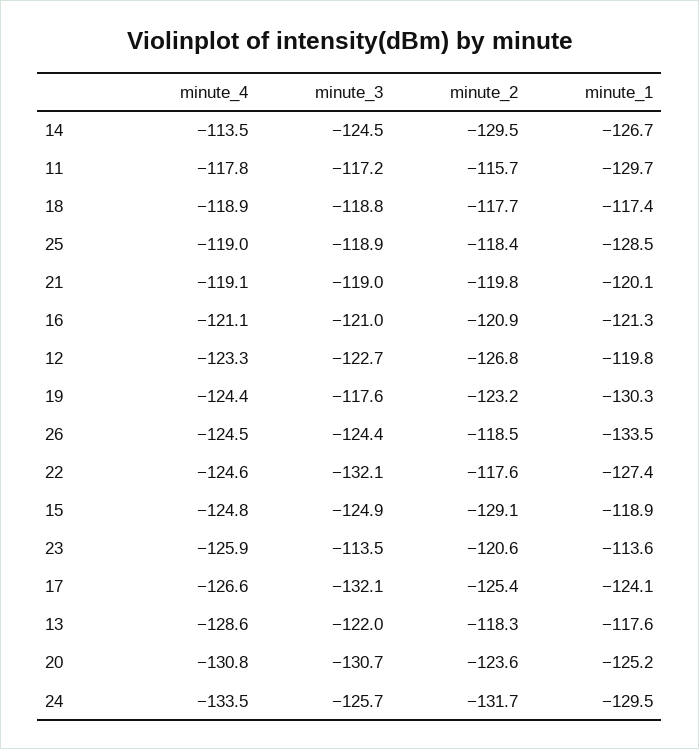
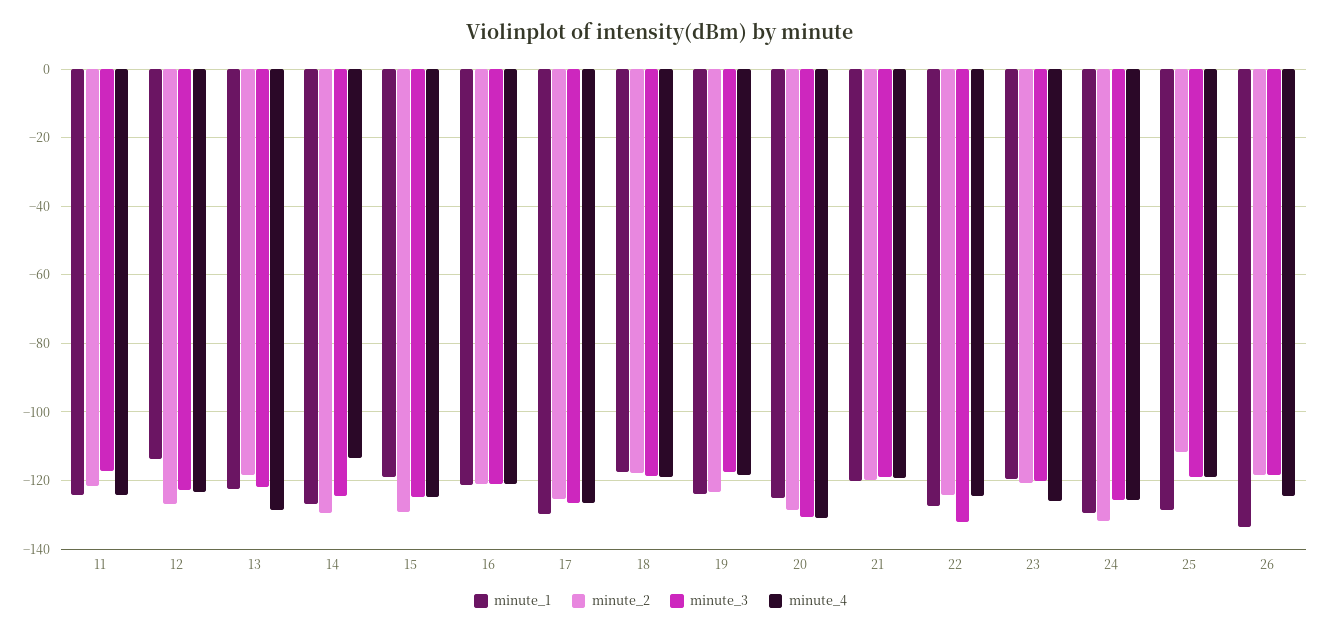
  {
    "minute_4": {
      "14": -113.5,
-     "11": -117.8,
+     "11": -124,
      "18": -118.9,
      "25": -119,
      "21": -119.1,
      "16": -121.1,
      "12": -123.3,
-     "19": -124.4,
+     "19": -118,
      "26": -124.5,
      "22": -124.6,
      "15": -124.8,
      "23": -125.9,
      "17": -126.6,
      "13": -128.6,
      "20": -130.8,
-     "24": -133.5
+     "24": -126
    },
    "minute_3": {
      "14": -124.5,
      "11": -117.2,
      "18": -118.8,
      "25": -118.9,
      "21": -119,
      "16": -121,
      "12": -122.7,
      "19": -117.6,
-     "26": -124.4,
+     "26": -118,
      "22": -132.1,
      "15": -124.9,
-     "23": -113.5,
+     "23": -120,
-     "17": -132.1,
+     "17": -126,
      "13": -122,
      "20": -130.7,
      "24": -125.7
    },
    "minute_2": {
      "14": -129.5,
-     "11": -115.7,
+     "11": -122,
      "18": -117.7,
-     "25": -118.4,
+     "25": -112,
      "21": -119.8,
      "16": -120.9,
      "12": -126.8,
      "19": -123.2,
      "26": -118.5,
-     "22": -117.6,
+     "22": -124,
      "15": -129.1,
      "23": -120.6,
      "17": -125.4,
      "13": -118.3,
-     "20": -123.6,
+     "20": -128,
      "24": -131.7
    },
    "minute_1": {
      "14": -126.7,
-     "11": -129.7,
+     "11": -124,
      "18": -117.4,
      "25": -128.5,
      "21": -120.1,
      "16": -121.3,
-     "12": -119.8,
+     "12": -114,
-     "19": -130.3,
+     "19": -124,
      "26": -133.5,
      "22": -127.4,
      "15": -118.9,
-     "23": -113.6,
+     "23": -120,
-     "17": -124.1,
+     "17": -130,
-     "13": -117.6,
+     "13": -122,
      "20": -125.2,
      "24": -129.5
    }
  }

